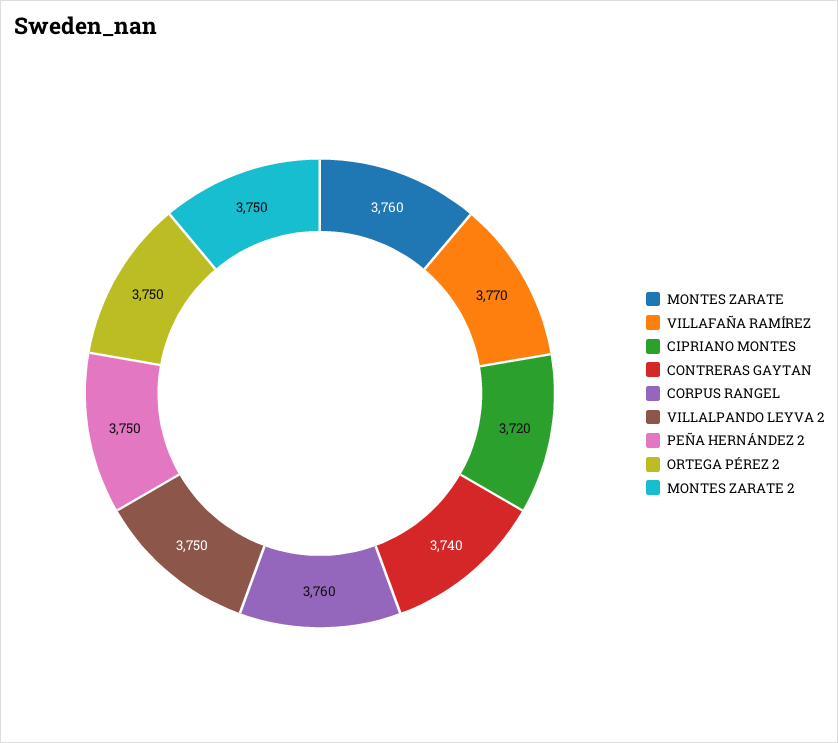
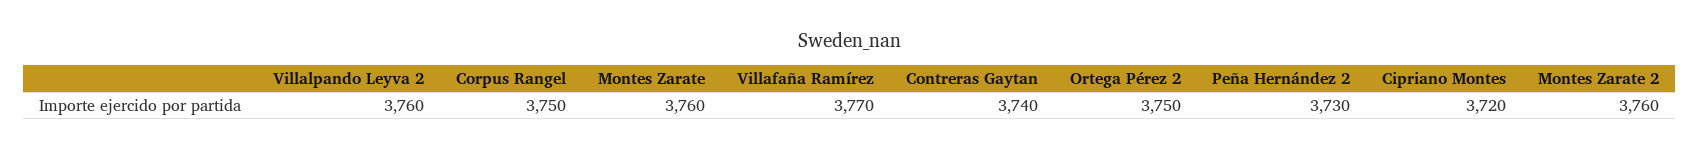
  {
    "MONTES ZARATE": 3760,
    "VILLAFAÑA RAMÍREZ": 3770,
    "CIPRIANO MONTES": 3720,
    "CONTRERAS GAYTAN": 3740,
-   "CORPUS RANGEL": 3760,
+   "CORPUS RANGEL": 3750,
-   "VILLALPANDO LEYVA 2": 3750,
+   "VILLALPANDO LEYVA 2": 3760,
-   "PEÑA HERNÁNDEZ 2": 3750,
+   "PEÑA HERNÁNDEZ 2": 3730,
    "ORTEGA PÉREZ 2": 3750,
-   "MONTES ZARATE 2": 3750
+   "MONTES ZARATE 2": 3760
  }

